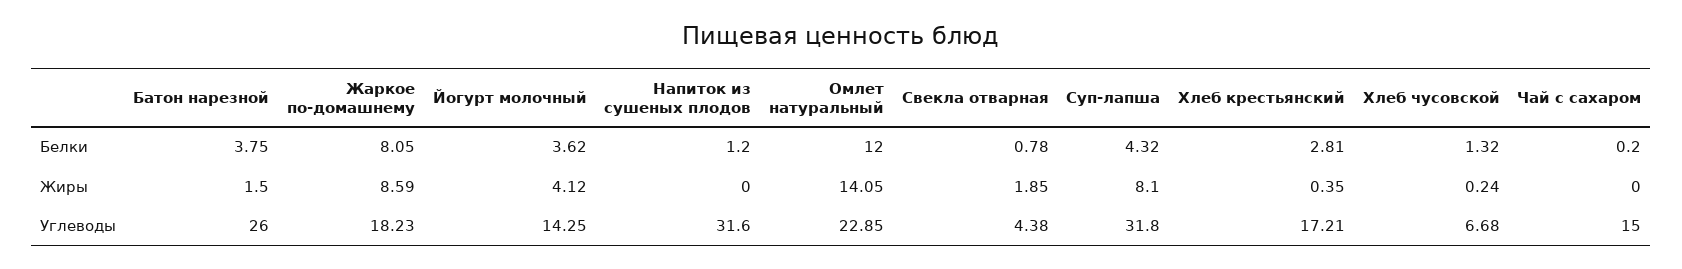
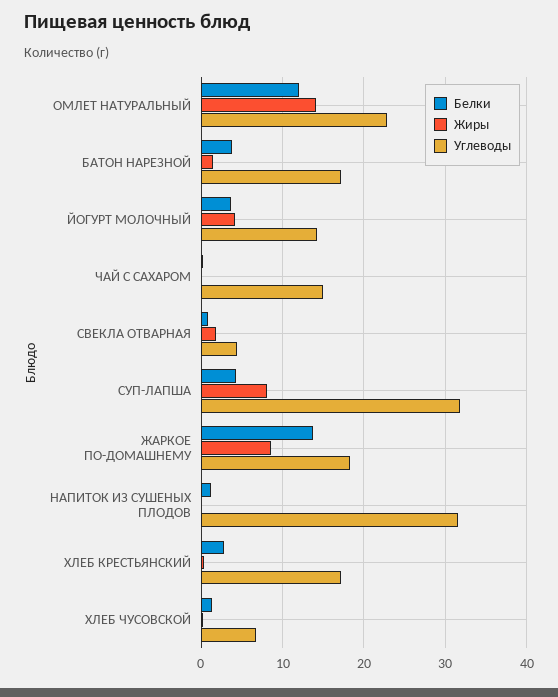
  {
    "Белки": {
      "Батон нарезной": 3.75,
-     "Жаркое по-домашнему": 8.05,
+     "Жаркое по-домашнему": 14,
      "Йогурт молочный": 3.62,
      "Напиток из сушеных плодов": 1.2,
      "Омлет натуральный": 12,
      "Свекла отварная": 0.78,
      "Суп-лапша": 4.32,
      "Хлеб крестьянский": 2.81,
      "Хлеб чусовской": 1.32,
      "Чай с сахаром": 0.2
    },
    "Жиры": {
      "Батон нарезной": 1.5,
      "Жаркое по-домашнему": 8.59,
      "Йогурт молочный": 4.12,
      "Напиток из сушеных плодов": 0,
      "Омлет натуральный": 14.05,
      "Свекла отварная": 1.85,
      "Суп-лапша": 8.1,
      "Хлеб крестьянский": 0.35,
      "Хлеб чусовской": 0.24,
      "Чай с сахаром": 0
    },
    "Углеводы": {
-     "Батон нарезной": 26,
+     "Батон нарезной": 17,
      "Жаркое по-домашнему": 18.23,
      "Йогурт молочный": 14.25,
      "Напиток из сушеных плодов": 31.6,
      "Омлет натуральный": 22.85,
      "Свекла отварная": 4.38,
      "Суп-лапша": 31.8,
      "Хлеб крестьянский": 17.21,
      "Хлеб чусовской": 6.68,
      "Чай с сахаром": 15
    }
  }

